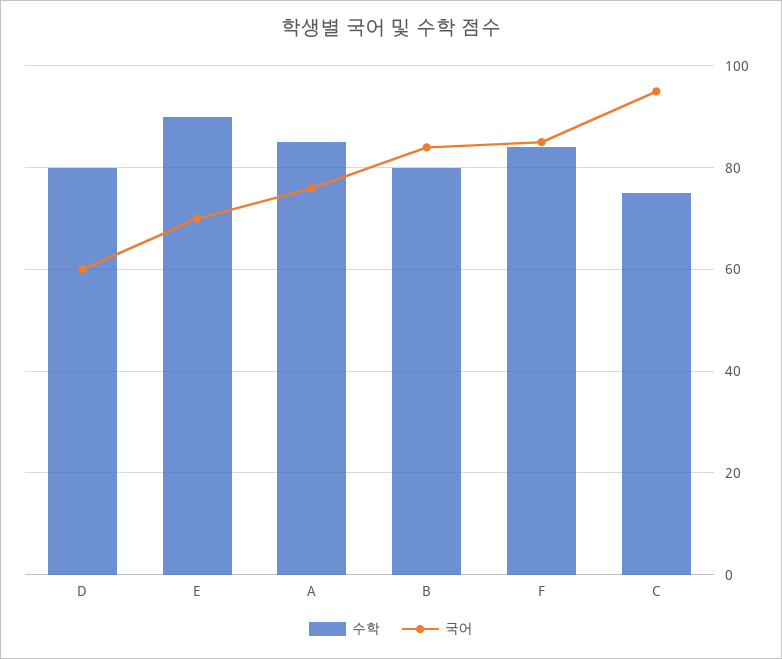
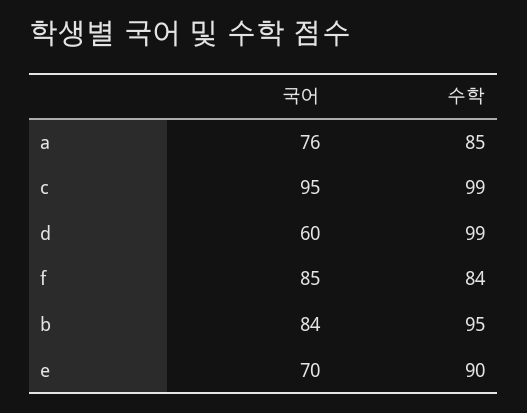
  {
    "수학": {
-     "D": 80,
+     "D": 99,
      "E": 90,
      "A": 85,
-     "B": 80,
+     "B": 95,
      "F": 84,
-     "C": 75
+     "C": 99
    },
    "국어": {
      "D": 60,
      "E": 70,
      "A": 76,
      "B": 84,
      "F": 85,
      "C": 95
    }
  }

